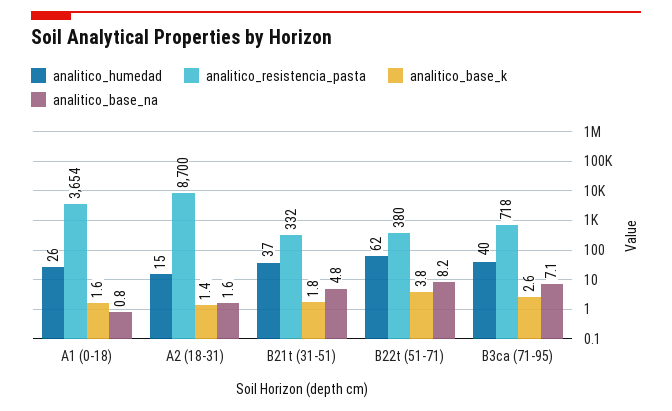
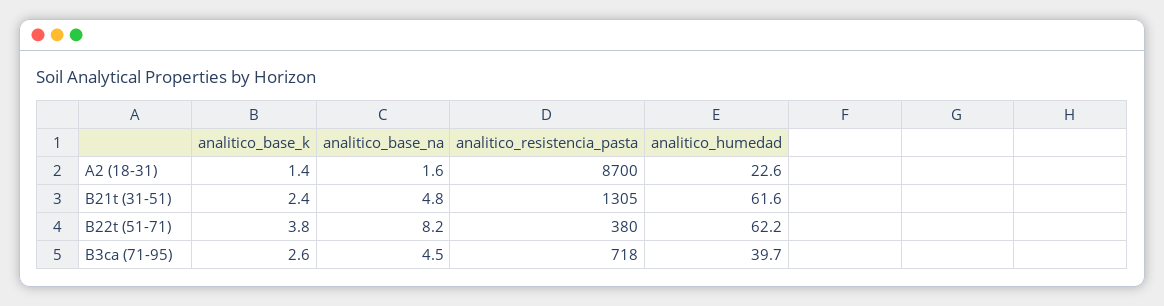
  {
    "analitico_humedad": {
-     "A1 (0-18)": 26,
-     "A2 (18-31)": 15,
+     "A2 (18-31)": 22.6,
-     "B21t (31-51)": 37,
+     "B21t (31-51)": 61.6,
      "B22t (51-71)": 62.2,
      "B3ca (71-95)": 39.7
    },
    "analitico_resistencia_pasta": {
-     "A1 (0-18)": 3654,
      "A2 (18-31)": 8700,
-     "B21t (31-51)": 332,
+     "B21t (31-51)": 1305,
      "B22t (51-71)": 380,
      "B3ca (71-95)": 718
    },
    "analitico_base_k": {
-     "A1 (0-18)": 1.6,
      "A2 (18-31)": 1.4,
-     "B21t (31-51)": 1.8,
+     "B21t (31-51)": 2.4,
      "B22t (51-71)": 3.8,
      "B3ca (71-95)": 2.6
    },
    "analitico_base_na": {
-     "A1 (0-18)": 0.8,
      "A2 (18-31)": 1.6,
      "B21t (31-51)": 4.8,
      "B22t (51-71)": 8.2,
-     "B3ca (71-95)": 7.1
+     "B3ca (71-95)": 4.5
    }
  }

